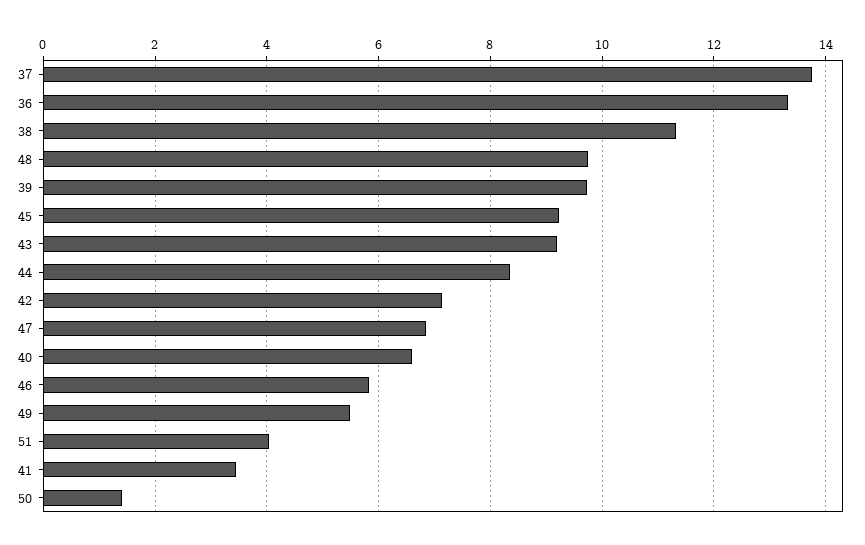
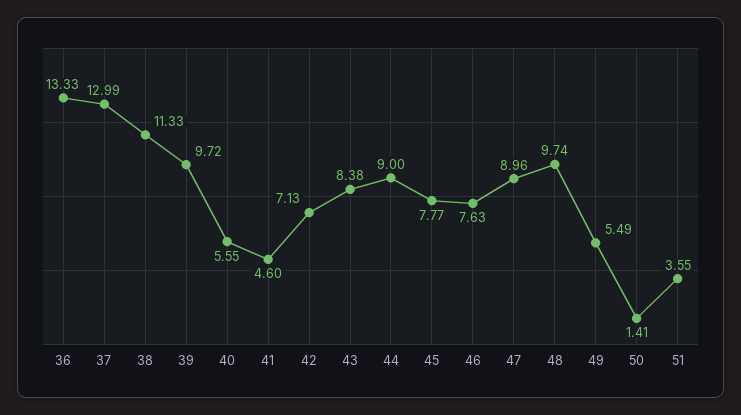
  {
-   "37": 13.8,
+   "37": 12.99,
    "36": 13.33,
    "38": 11.33,
    "48": 9.74,
    "39": 9.72,
-   "45": 9.2,
+   "45": 7.77,
-   "43": 9.2,
+   "43": 8.38,
-   "44": 8.4,
+   "44": 9,
    "42": 7.13,
-   "47": 6.8,
+   "47": 8.96,
-   "40": 6.6,
+   "40": 5.55,
-   "46": 5.8,
+   "46": 7.63,
    "49": 5.49,
-   "51": 4,
+   "51": 3.55,
-   "41": 3.4,
+   "41": 4.6,
    "50": 1.41
  }

